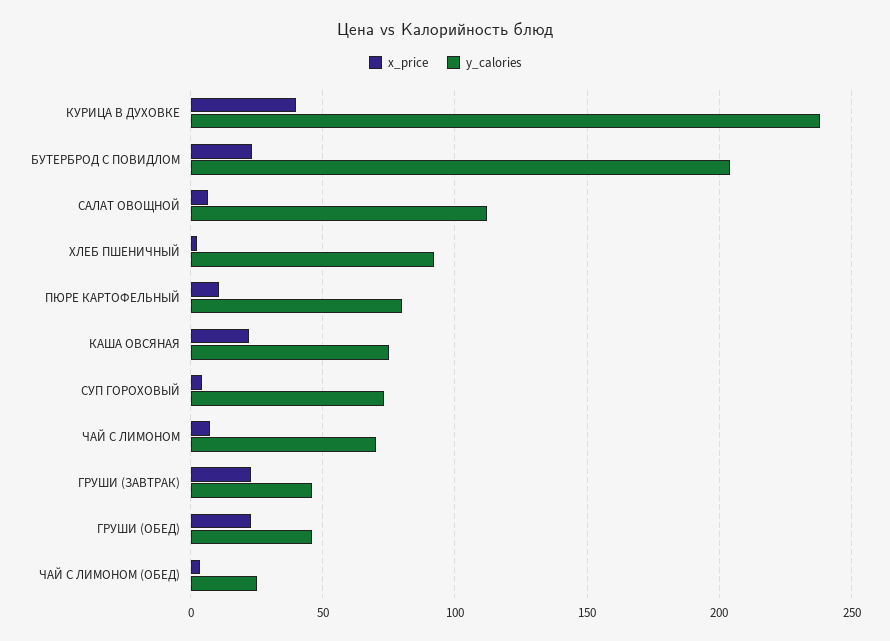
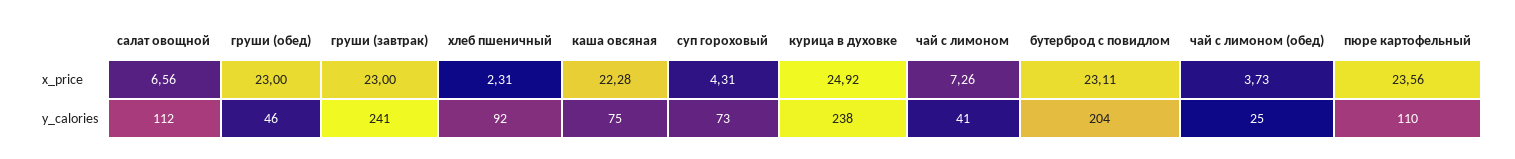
  {
    "x_price": {
-     "КУРИЦА В ДУХОВКЕ": 40,
+     "КУРИЦА В ДУХОВКЕ": 24.92,
      "БУТЕРБРОД С ПОВИДЛОМ": 23.11,
      "САЛАТ ОВОЩНОЙ": 6.56,
      "ХЛЕБ ПШЕНИЧНЫЙ": 2.31,
-     "ПЮРЕ КАРТОФЕЛЬНЫЙ": 10,
+     "ПЮРЕ КАРТОФЕЛЬНЫЙ": 23.56,
      "КАША ОВСЯНАЯ": 22.28,
      "СУП ГОРОХОВЫЙ": 4.31,
      "ЧАЙ С ЛИМОНОМ": 7.26,
      "ГРУШИ (ЗАВТРАК)": 23,
      "ГРУШИ (ОБЕД)": 23,
      "ЧАЙ С ЛИМОНОМ (ОБЕД)": 3.73
    },
    "y_calories": {
      "КУРИЦА В ДУХОВКЕ": 238,
      "БУТЕРБРОД С ПОВИДЛОМ": 204,
      "САЛАТ ОВОЩНОЙ": 112,
      "ХЛЕБ ПШЕНИЧНЫЙ": 92,
-     "ПЮРЕ КАРТОФЕЛЬНЫЙ": 80,
+     "ПЮРЕ КАРТОФЕЛЬНЫЙ": 110,
      "КАША ОВСЯНАЯ": 75,
      "СУП ГОРОХОВЫЙ": 73,
-     "ЧАЙ С ЛИМОНОМ": 70,
+     "ЧАЙ С ЛИМОНОМ": 41,
-     "ГРУШИ (ЗАВТРАК)": 45,
+     "ГРУШИ (ЗАВТРАК)": 241,
      "ГРУШИ (ОБЕД)": 46,
      "ЧАЙ С ЛИМОНОМ (ОБЕД)": 25
    }
  }

